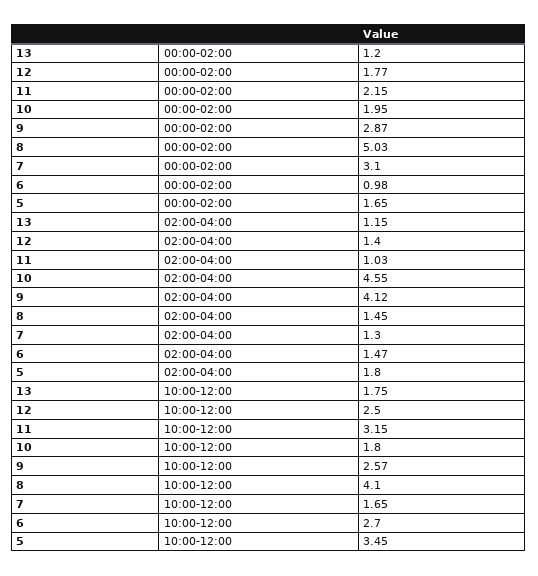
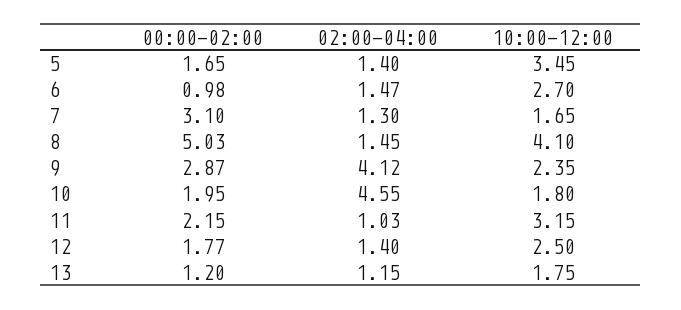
  {
    "13": {
      "00:00-02:00": 1.2,
      "02:00-04:00": 1.15,
      "10:00-12:00": 1.75
    },
    "12": {
      "00:00-02:00": 1.77,
      "02:00-04:00": 1.4,
      "10:00-12:00": 2.5
    },
    "11": {
      "00:00-02:00": 2.15,
      "02:00-04:00": 1.03,
      "10:00-12:00": 3.15
    },
    "10": {
      "00:00-02:00": 1.95,
      "02:00-04:00": 4.55,
      "10:00-12:00": 1.8
    },
    "9": {
      "00:00-02:00": 2.87,
      "02:00-04:00": 4.12,
-     "10:00-12:00": 2.57
+     "10:00-12:00": 2.35
    },
    "8": {
      "00:00-02:00": 5.03,
      "02:00-04:00": 1.45,
      "10:00-12:00": 4.1
    },
    "7": {
      "00:00-02:00": 3.1,
      "02:00-04:00": 1.3,
      "10:00-12:00": 1.65
    },
    "6": {
      "00:00-02:00": 0.98,
      "02:00-04:00": 1.47,
      "10:00-12:00": 2.7
    },
    "5": {
      "00:00-02:00": 1.65,
-     "02:00-04:00": 1.8,
+     "02:00-04:00": 1.4,
      "10:00-12:00": 3.45
    }
  }

